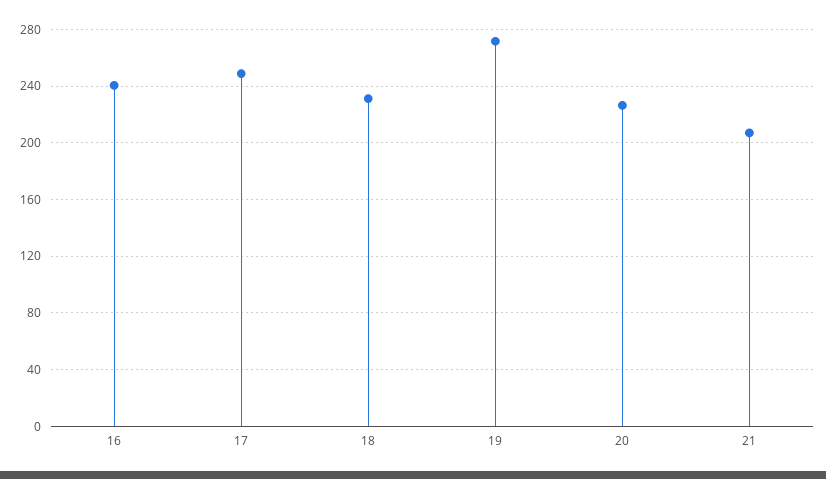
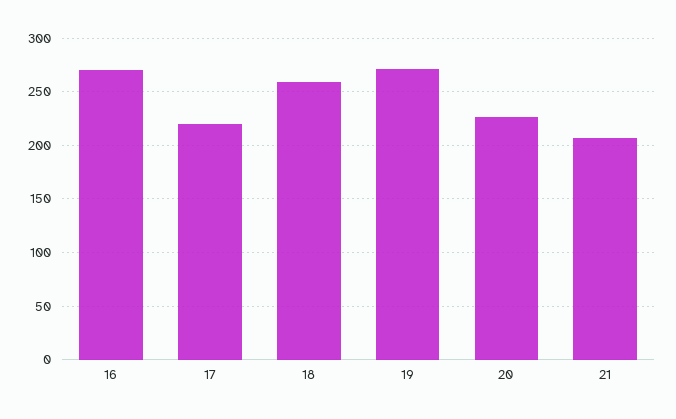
  {
-   "16": 240,
+   "16": 270,
-   "17": 250,
+   "17": 220,
-   "18": 230,
+   "18": 260,
    "19": 270,
    "20": 225,
    "21": 205
  }

